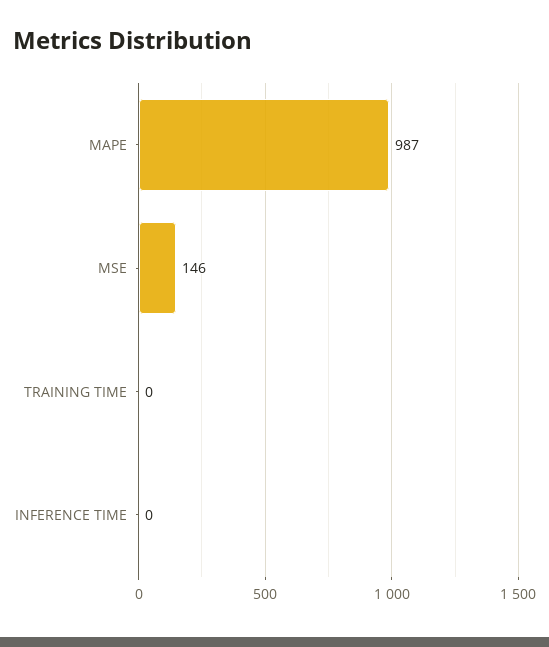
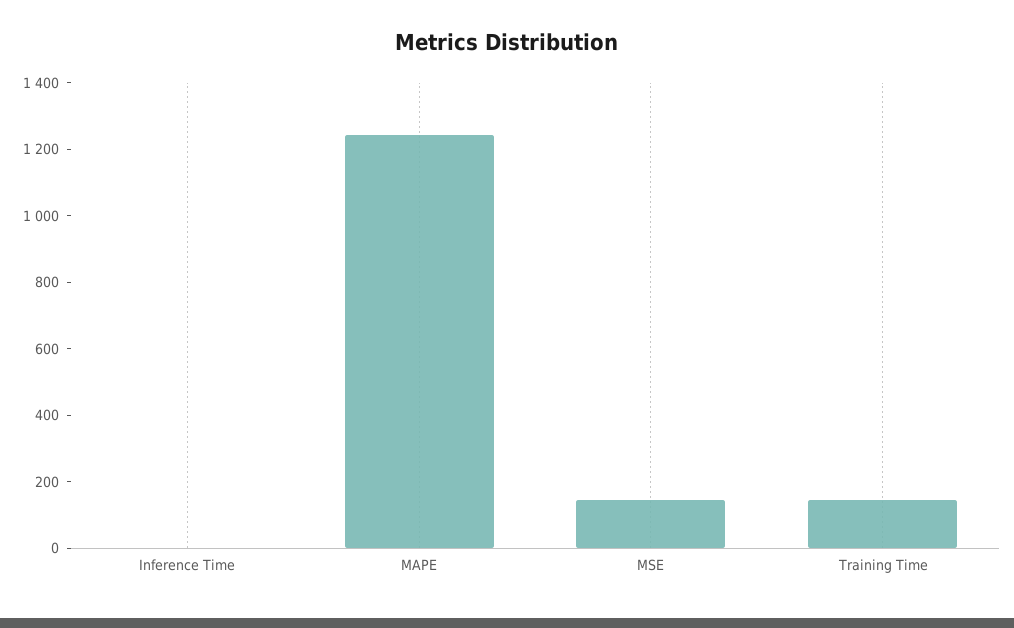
  {
-   "MAPE": 987,
+   "MAPE": 1250,
    "MSE": 146,
-   "TRAINING TIME": 0,
+   "TRAINING TIME": 150,
    "INFERENCE TIME": 0
  }

